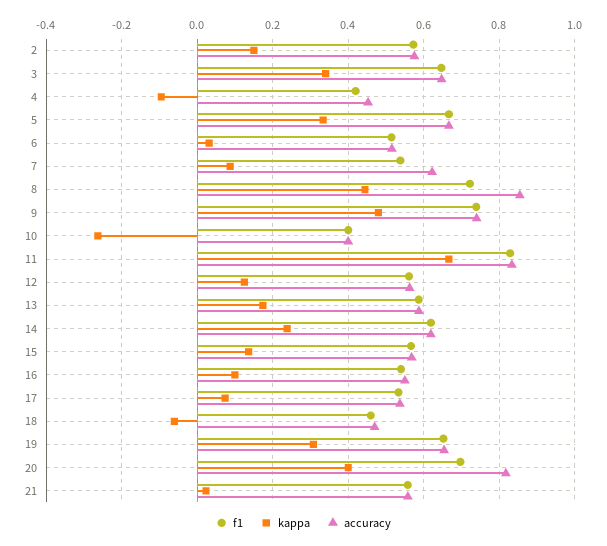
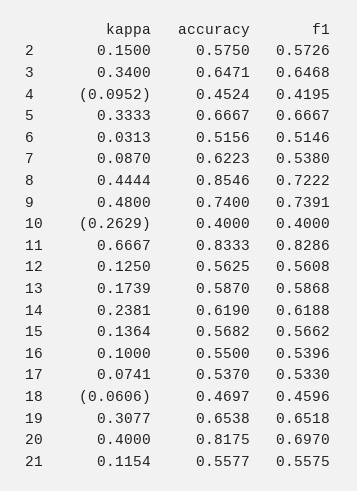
  {
    "f1": {
      "2": 0.5726,
      "3": 0.6468,
      "4": 0.4195,
      "5": 0.6667,
      "6": 0.5146,
      "7": 0.538,
      "8": 0.7222,
      "9": 0.7391,
      "10": 0.4,
      "11": 0.8286,
      "12": 0.5608,
      "13": 0.5868,
      "14": 0.6188,
      "15": 0.5662,
      "16": 0.5396,
      "17": 0.533,
      "18": 0.4596,
      "19": 0.6518,
      "20": 0.697,
      "21": 0.5575
    },
    "kappa": {
      "2": 0.15,
      "3": 0.34,
      "4": -0.0952,
      "5": 0.3333,
      "6": 0.0313,
      "7": 0.087,
      "8": 0.4444,
      "9": 0.48,
      "10": -0.2629,
      "11": 0.6667,
      "12": 0.125,
      "13": 0.1739,
      "14": 0.2381,
      "15": 0.1364,
      "16": 0.1,
      "17": 0.0741,
      "18": -0.0606,
      "19": 0.3077,
      "20": 0.4,
-     "21": 0.02
+     "21": 0.1154
    },
    "accuracy": {
      "2": 0.575,
      "3": 0.6471,
      "4": 0.4524,
      "5": 0.6667,
      "6": 0.5156,
      "7": 0.6223,
      "8": 0.8546,
      "9": 0.74,
      "10": 0.4,
      "11": 0.8333,
      "12": 0.5625,
      "13": 0.587,
      "14": 0.619,
      "15": 0.5682,
      "16": 0.55,
      "17": 0.537,
      "18": 0.4697,
      "19": 0.6538,
      "20": 0.8175,
      "21": 0.5577
    }
  }

